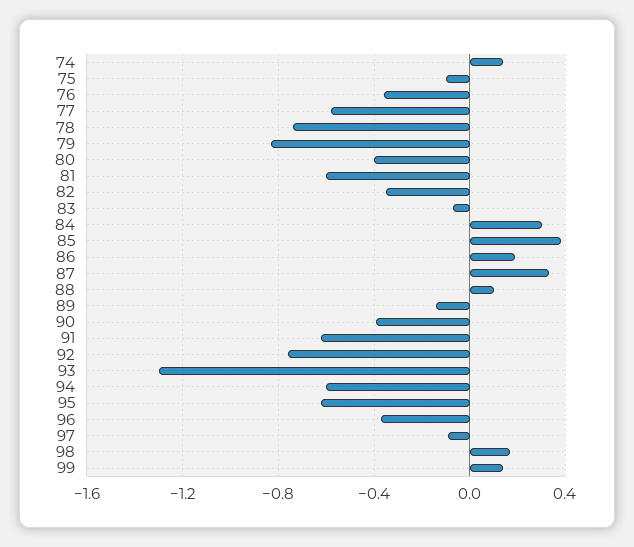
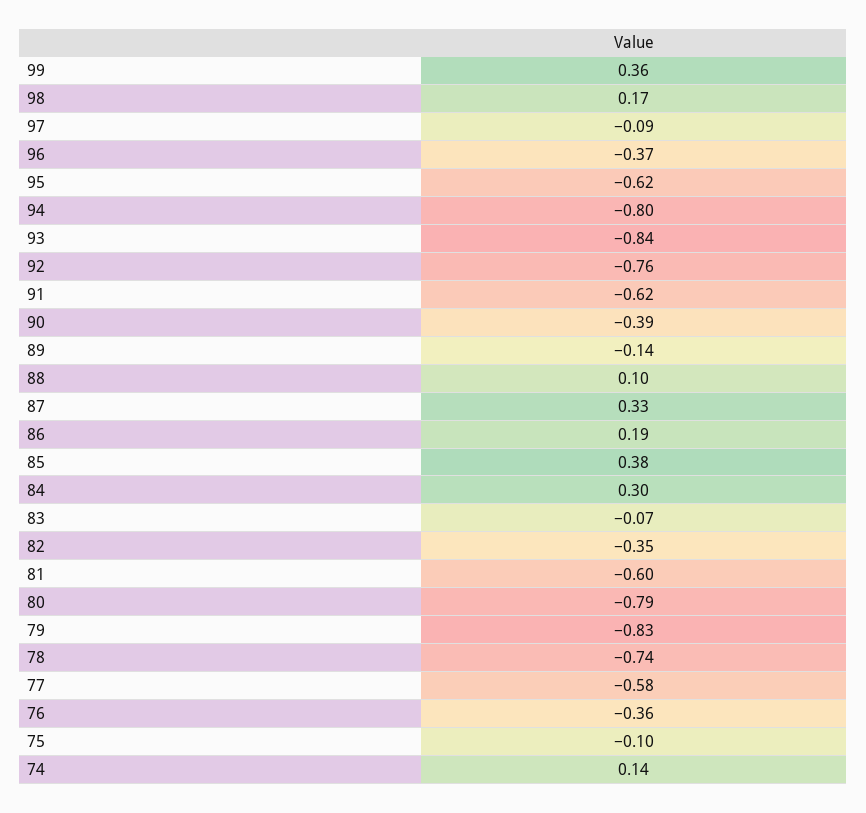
  {
    "74": 0.14,
    "75": -0.1,
    "76": -0.36,
    "77": -0.58,
    "78": -0.74,
    "79": -0.83,
-   "80": -0.4,
+   "80": -0.79,
    "81": -0.6,
    "82": -0.35,
    "83": -0.07,
    "84": 0.3,
    "85": 0.38,
    "86": 0.19,
    "87": 0.33,
    "88": 0.1,
    "89": -0.14,
    "90": -0.39,
    "91": -0.62,
    "92": -0.76,
-   "93": -1.3,
+   "93": -0.84,
-   "94": -0.6,
+   "94": -0.8,
    "95": -0.62,
    "96": -0.37,
    "97": -0.09,
    "98": 0.17,
-   "99": 0.15
+   "99": 0.36
  }

